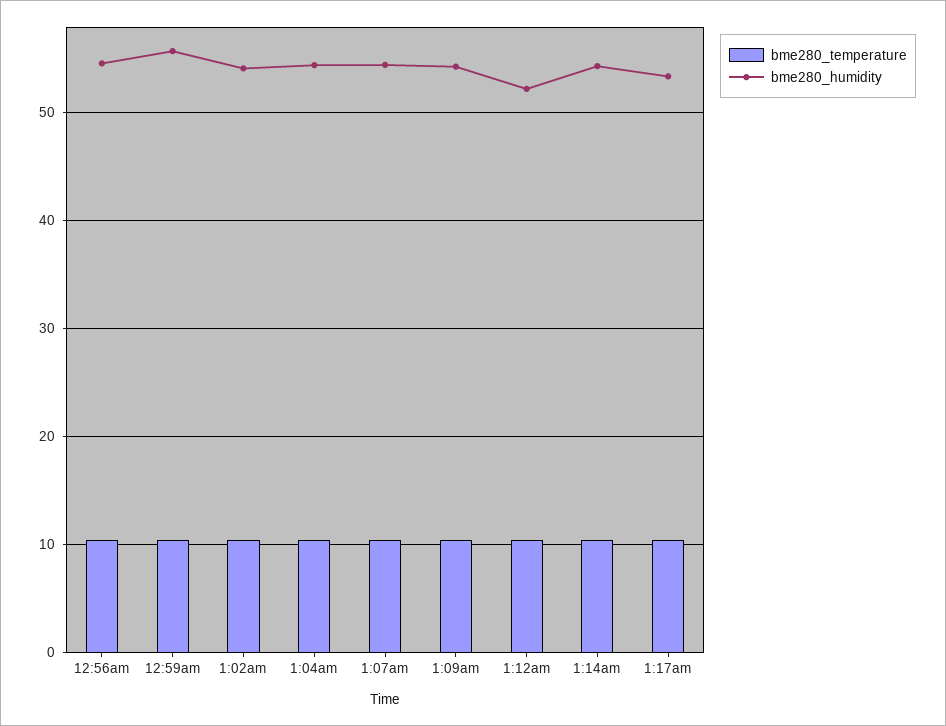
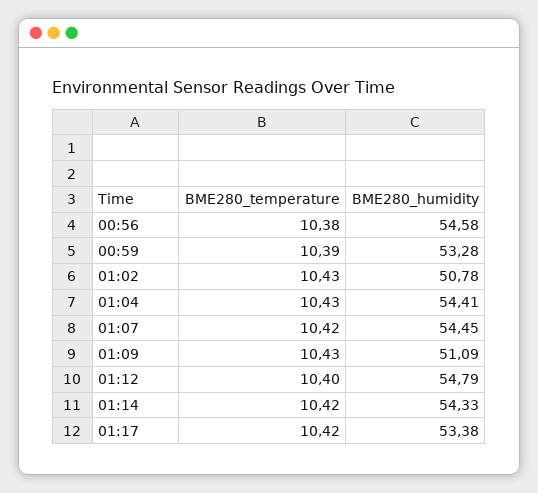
  {
    "bme280_temperature": {
      "12:56am": 10.38,
      "12:59am": 10.39,
      "1:02am": 10.43,
      "1:04am": 10.43,
      "1:07am": 10.42,
      "1:09am": 10.43,
      "1:12am": 10.4,
      "1:14am": 10.42,
      "1:17am": 10.42
    },
    "bme280_humidity": {
      "12:56am": 54.58,
-     "12:59am": 56,
+     "12:59am": 53.28,
-     "1:02am": 54,
+     "1:02am": 50.78,
      "1:04am": 54.41,
      "1:07am": 54.45,
-     "1:09am": 54,
+     "1:09am": 51.09,
-     "1:12am": 52,
+     "1:12am": 54.79,
      "1:14am": 54.33,
      "1:17am": 53.38
    }
  }

